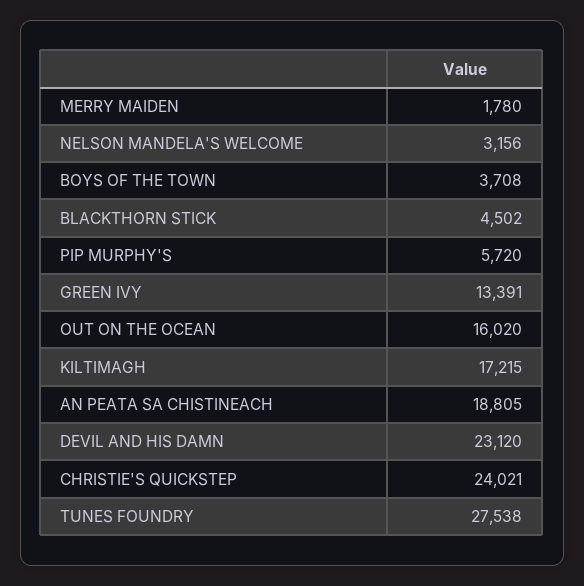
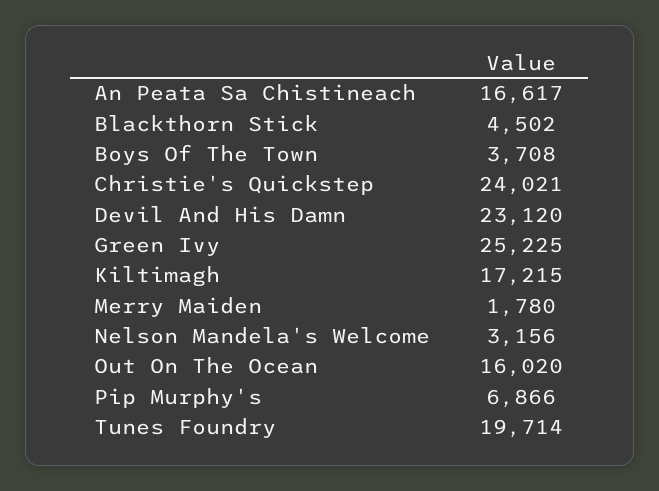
  {
    "MERRY MAIDEN": 1780,
    "NELSON MANDELA'S WELCOME": 3156,
    "BOYS OF THE TOWN": 3708,
    "BLACKTHORN STICK": 4502,
-   "PIP MURPHY'S": 5720,
+   "PIP MURPHY'S": 6866,
-   "GREEN IVY": 13391,
+   "GREEN IVY": 25225,
    "OUT ON THE OCEAN": 16020,
    "KILTIMAGH": 17215,
-   "AN PEATA SA CHISTINEACH": 18805,
+   "AN PEATA SA CHISTINEACH": 16617,
    "DEVIL AND HIS DAMN": 23120,
    "CHRISTIE'S QUICKSTEP": 24021,
-   "TUNES FOUNDRY": 27538
+   "TUNES FOUNDRY": 19714
  }

